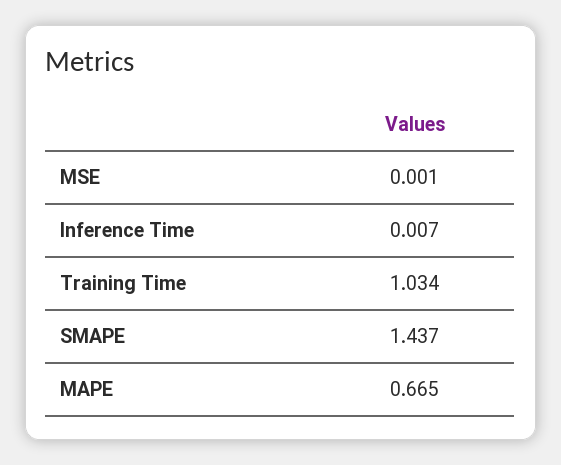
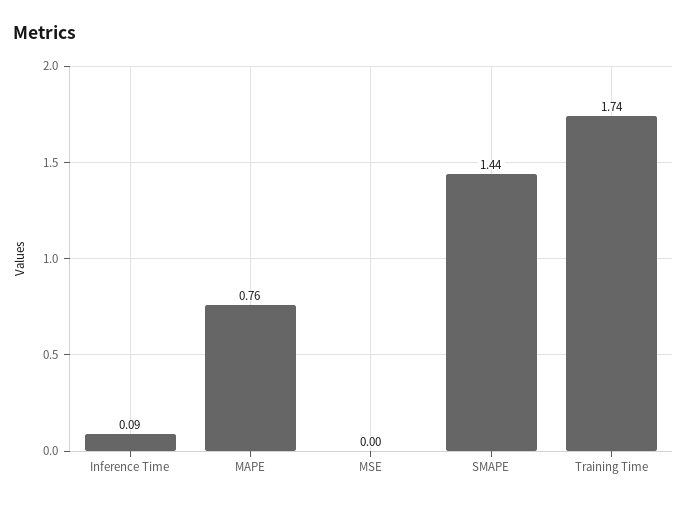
  {
    "MSE": 0.001,
-   "Inference Time": 0.007,
+   "Inference Time": 0.09,
-   "Training Time": 1.034,
+   "Training Time": 1.74,
    "SMAPE": 1.437,
-   "MAPE": 0.665
+   "MAPE": 0.76
  }

